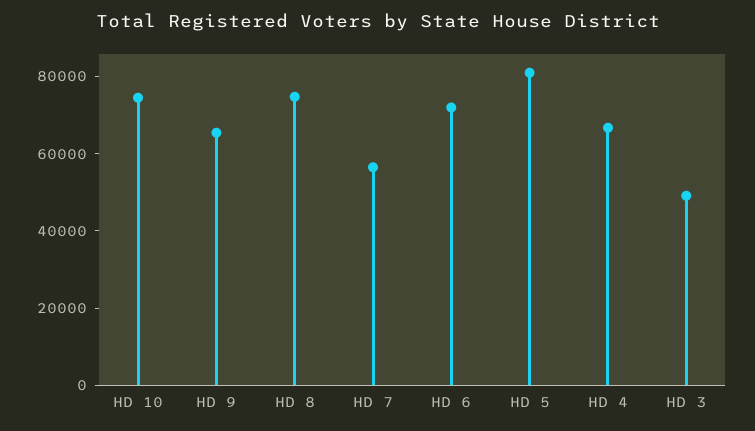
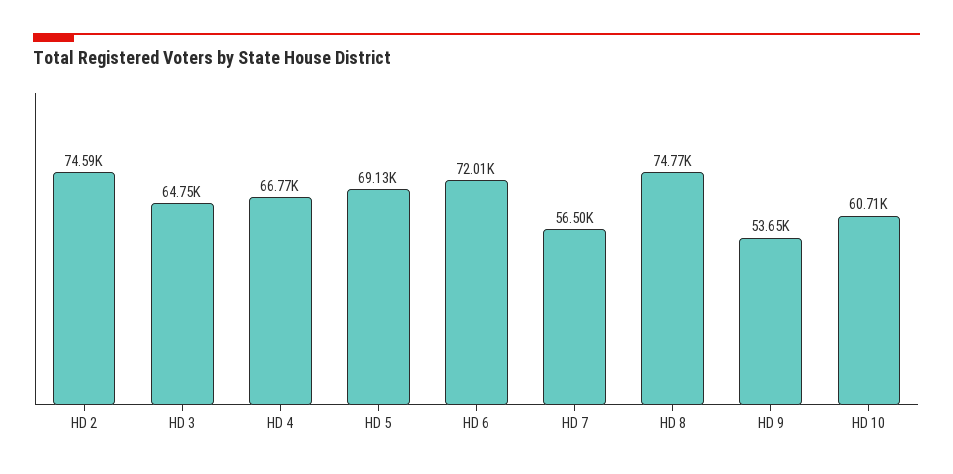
  {
-   "HD 10": 75000,
+   "HD 10": 60710,
-   "HD 9": 65000,
+   "HD 9": 53650,
    "HD 8": 74770,
    "HD 7": 56500,
    "HD 6": 72010,
-   "HD 5": 80000,
+   "HD 5": 69130,
    "HD 4": 66770,
-   "HD 3": 50000
+   "HD 3": 64750,
+   "HD 2": 74590
  }

